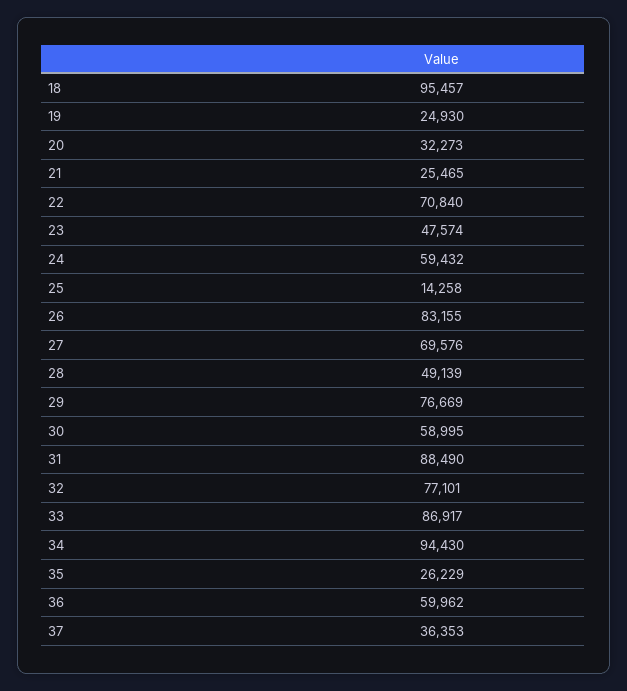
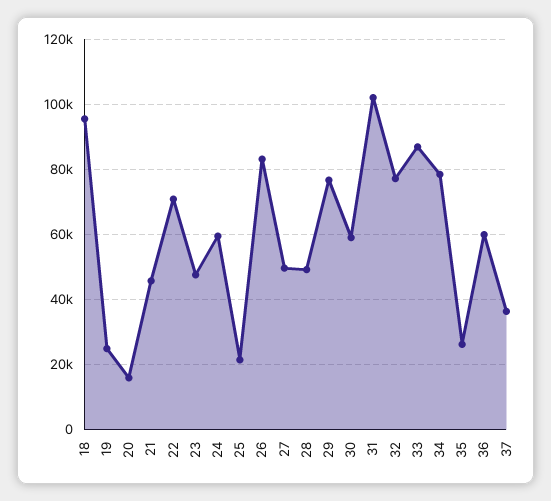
  {
    "18": 95457,
    "19": 24930,
-   "20": 32273,
+   "20": 16000,
-   "21": 25465,
+   "21": 46000,
    "22": 70840,
    "23": 47574,
    "24": 59432,
-   "25": 14258,
+   "25": 22000,
    "26": 83155,
-   "27": 69576,
+   "27": 50000,
    "28": 49139,
    "29": 76669,
    "30": 58995,
-   "31": 88490,
+   "31": 102000,
    "32": 77101,
    "33": 86917,
-   "34": 94430,
+   "34": 78000,
    "35": 26229,
    "36": 59962,
    "37": 36353
  }

